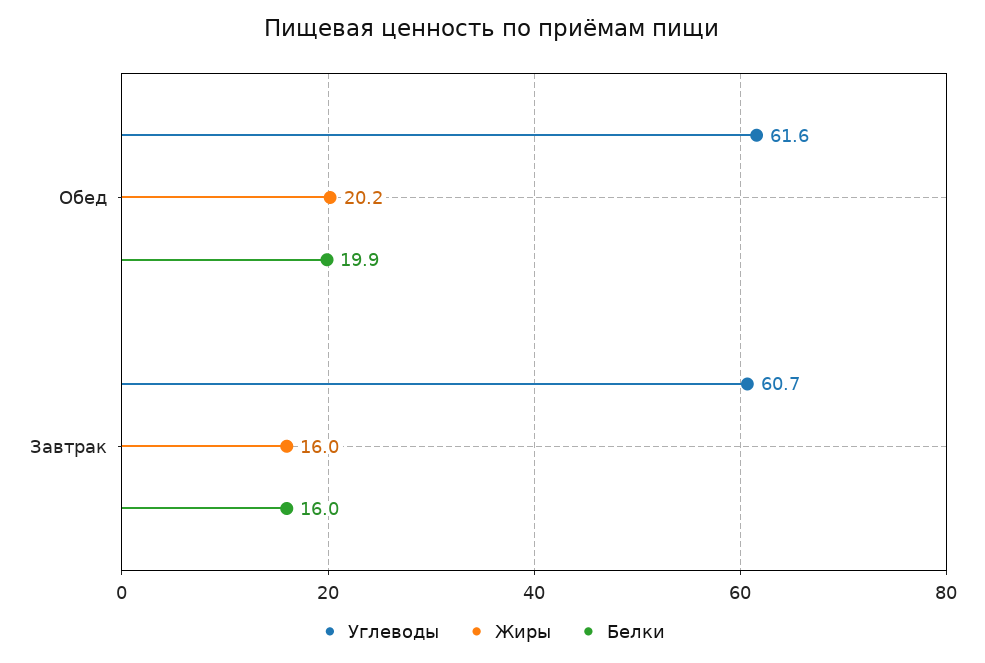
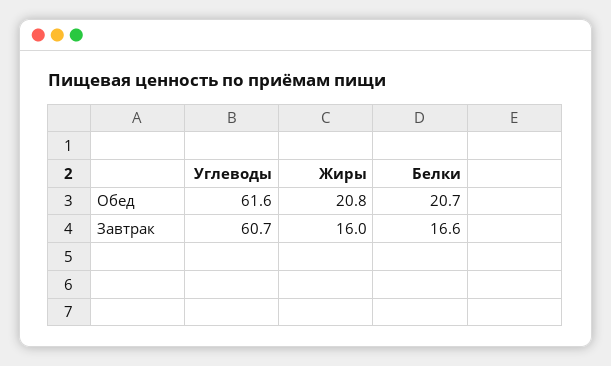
  {
    "Углеводы": {
      "Обед": 61.6,
      "Завтрак": 60.7
    },
    "Жиры": {
-     "Обед": 20.2,
+     "Обед": 20.8,
      "Завтрак": 16
    },
    "Белки": {
-     "Обед": 19.9,
+     "Обед": 20.7,
-     "Завтрак": 16
+     "Завтрак": 16.6
    }
  }

